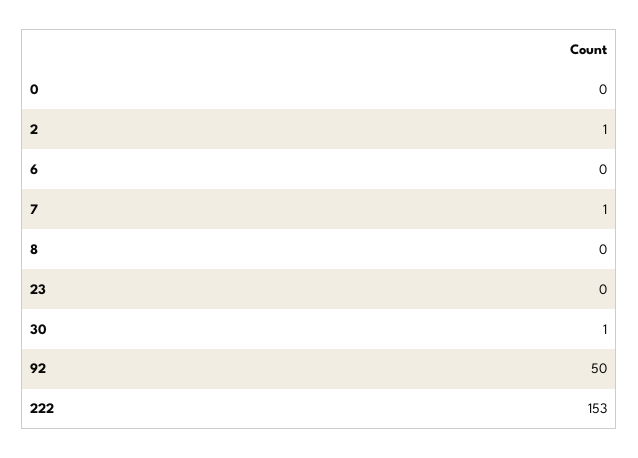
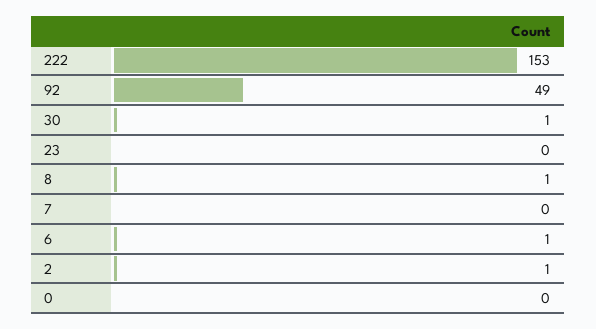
  {
    "0": 0,
    "2": 1,
-   "6": 0,
+   "6": 1,
-   "7": 1,
+   "7": 0,
-   "8": 0,
+   "8": 1,
    "23": 0,
    "30": 1,
-   "92": 50,
+   "92": 49,
    "222": 153
  }

